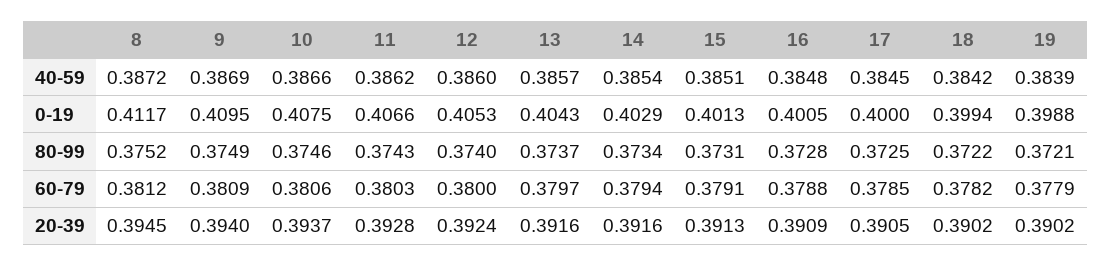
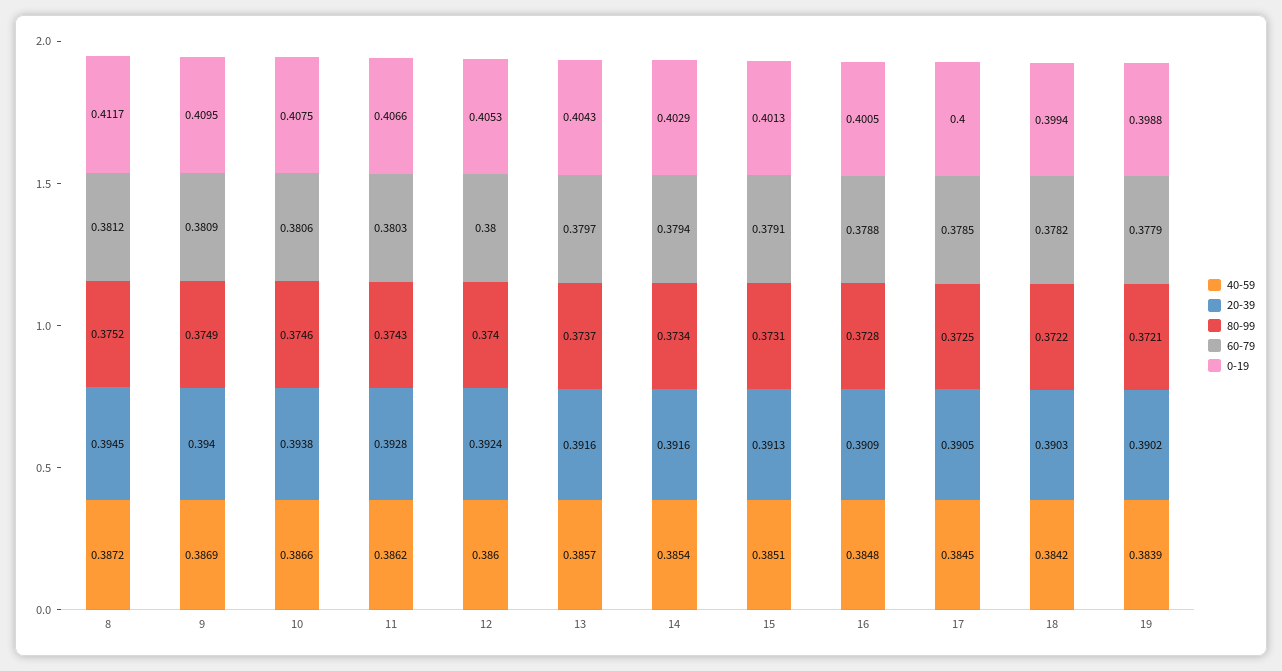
  {
    "40-59": {
      "8": 0.3872,
      "9": 0.3869,
      "10": 0.3866,
      "11": 0.3862,
      "12": 0.386,
      "13": 0.3857,
      "14": 0.3854,
      "15": 0.3851,
      "16": 0.3848,
      "17": 0.3845,
      "18": 0.3842,
      "19": 0.3839
    },
    "0-19": {
      "8": 0.4117,
      "9": 0.4095,
      "10": 0.4075,
      "11": 0.4066,
      "12": 0.4053,
      "13": 0.4043,
      "14": 0.4029,
      "15": 0.4013,
      "16": 0.4005,
      "17": 0.4,
      "18": 0.3994,
      "19": 0.3988
    },
    "80-99": {
      "8": 0.3752,
      "9": 0.3749,
      "10": 0.3746,
      "11": 0.3743,
      "12": 0.374,
      "13": 0.3737,
      "14": 0.3734,
      "15": 0.3731,
      "16": 0.3728,
      "17": 0.3725,
      "18": 0.3722,
      "19": 0.3721
    },
    "60-79": {
      "8": 0.3812,
      "9": 0.3809,
      "10": 0.3806,
      "11": 0.3803,
      "12": 0.38,
      "13": 0.3797,
      "14": 0.3794,
      "15": 0.3791,
      "16": 0.3788,
      "17": 0.3785,
      "18": 0.3782,
      "19": 0.3779
    },
    "20-39": {
      "8": 0.3945,
      "9": 0.394,
-     "10": 0.3937,
+     "10": 0.3938,
      "11": 0.3928,
      "12": 0.3924,
      "13": 0.3916,
      "14": 0.3916,
      "15": 0.3913,
      "16": 0.3909,
      "17": 0.3905,
-     "18": 0.3902,
+     "18": 0.3903,
      "19": 0.3902
    }
  }

